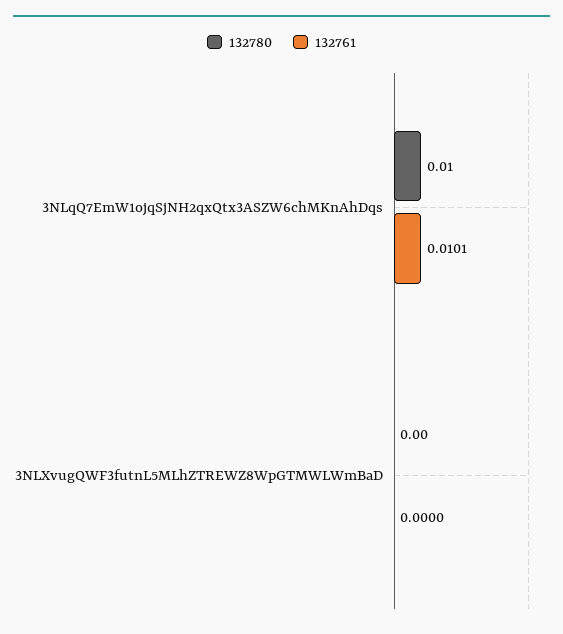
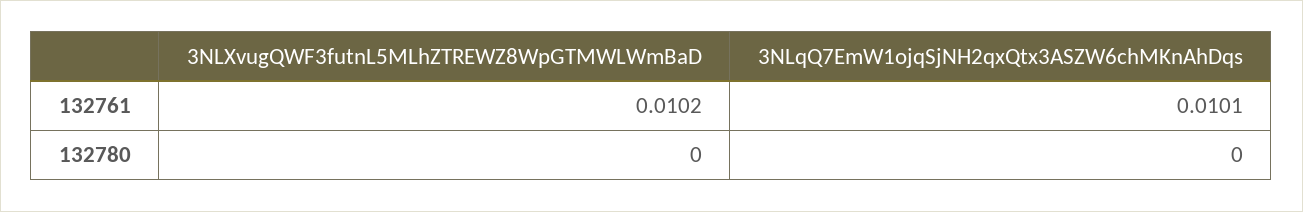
  {
    "132780": {
-     "3NLqQ7EmW1ojqSjNH2qxQtx3ASZW6chMKnAhDqs": 0.01,
+     "3NLqQ7EmW1ojqSjNH2qxQtx3ASZW6chMKnAhDqs": 0,
      "3NLXvugQWF3futnL5MLhZTREWZ8WpGTMWLWmBaD": 0
    },
    "132761": {
      "3NLqQ7EmW1ojqSjNH2qxQtx3ASZW6chMKnAhDqs": 0.0101,
-     "3NLXvugQWF3futnL5MLhZTREWZ8WpGTMWLWmBaD": 0
+     "3NLXvugQWF3futnL5MLhZTREWZ8WpGTMWLWmBaD": 0.0102
    }
  }

